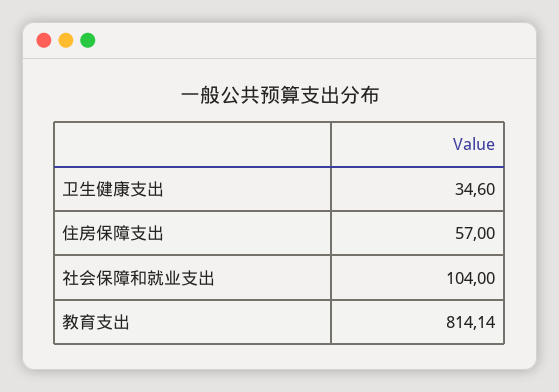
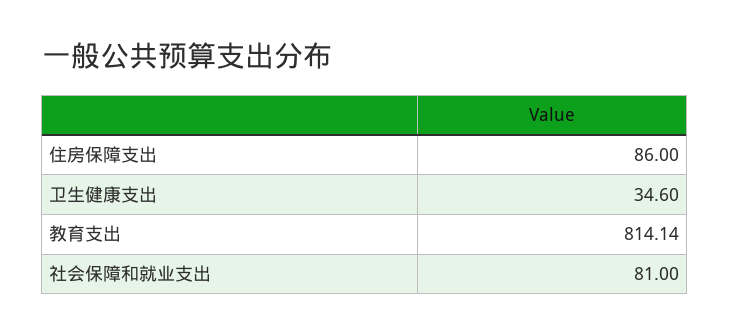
  {
    "卫生健康支出": 34.6,
-   "住房保障支出": 57,
+   "住房保障支出": 86,
-   "社会保障和就业支出": 104,
+   "社会保障和就业支出": 81,
    "教育支出": 814.14
  }

